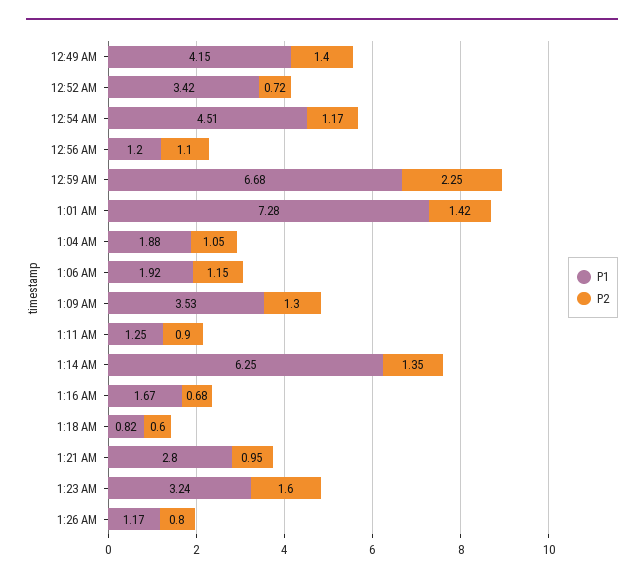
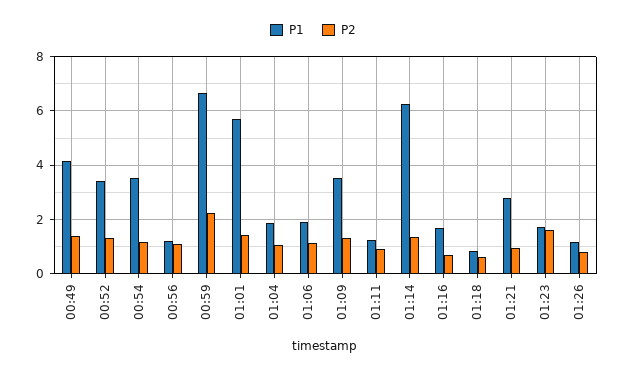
  {
    "P1": {
      "12:49 AM": 4.15,
      "12:52 AM": 3.42,
-     "12:54 AM": 4.51,
+     "12:54 AM": 3.5,
      "12:56 AM": 1.2,
      "12:59 AM": 6.68,
-     "1:01 AM": 7.28,
+     "1:01 AM": 5.75,
      "1:04 AM": 1.88,
      "1:06 AM": 1.92,
      "1:09 AM": 3.53,
      "1:11 AM": 1.25,
      "1:14 AM": 6.25,
      "1:16 AM": 1.67,
      "1:18 AM": 0.82,
      "1:21 AM": 2.8,
-     "1:23 AM": 3.24,
+     "1:23 AM": 1.75,
      "1:26 AM": 1.17
    },
    "P2": {
      "12:49 AM": 1.4,
-     "12:52 AM": 0.72,
+     "12:52 AM": 1.25,
      "12:54 AM": 1.17,
      "12:56 AM": 1.1,
      "12:59 AM": 2.25,
      "1:01 AM": 1.42,
      "1:04 AM": 1.05,
      "1:06 AM": 1.15,
      "1:09 AM": 1.3,
      "1:11 AM": 0.9,
      "1:14 AM": 1.35,
      "1:16 AM": 0.68,
      "1:18 AM": 0.6,
      "1:21 AM": 0.95,
      "1:23 AM": 1.6,
      "1:26 AM": 0.8
    }
  }

